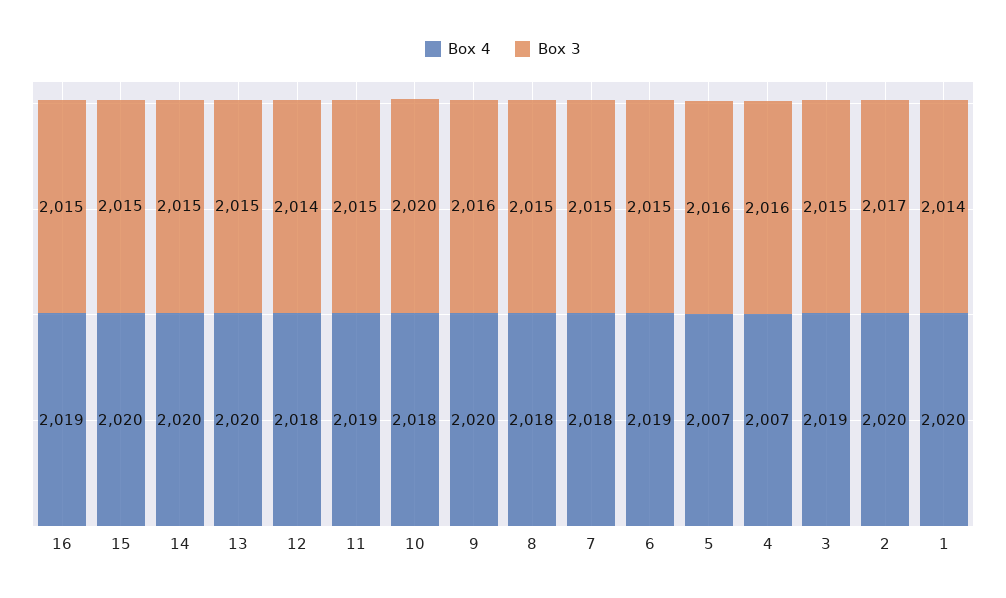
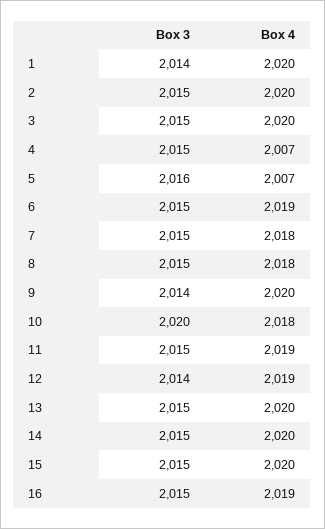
  {
    "Box 4": {
      "16": 2019,
      "15": 2020,
      "14": 2020,
      "13": 2020,
-     "12": 2018,
+     "12": 2019,
      "11": 2019,
      "10": 2018,
      "9": 2020,
      "8": 2018,
      "7": 2018,
      "6": 2019,
      "5": 2007,
      "4": 2007,
-     "3": 2019,
+     "3": 2020,
      "2": 2020,
      "1": 2020
    },
    "Box 3": {
      "16": 2015,
      "15": 2015,
      "14": 2015,
      "13": 2015,
      "12": 2014,
      "11": 2015,
      "10": 2020,
-     "9": 2016,
+     "9": 2014,
      "8": 2015,
      "7": 2015,
      "6": 2015,
      "5": 2016,
-     "4": 2016,
+     "4": 2015,
      "3": 2015,
-     "2": 2017,
+     "2": 2015,
      "1": 2014
    }
  }

